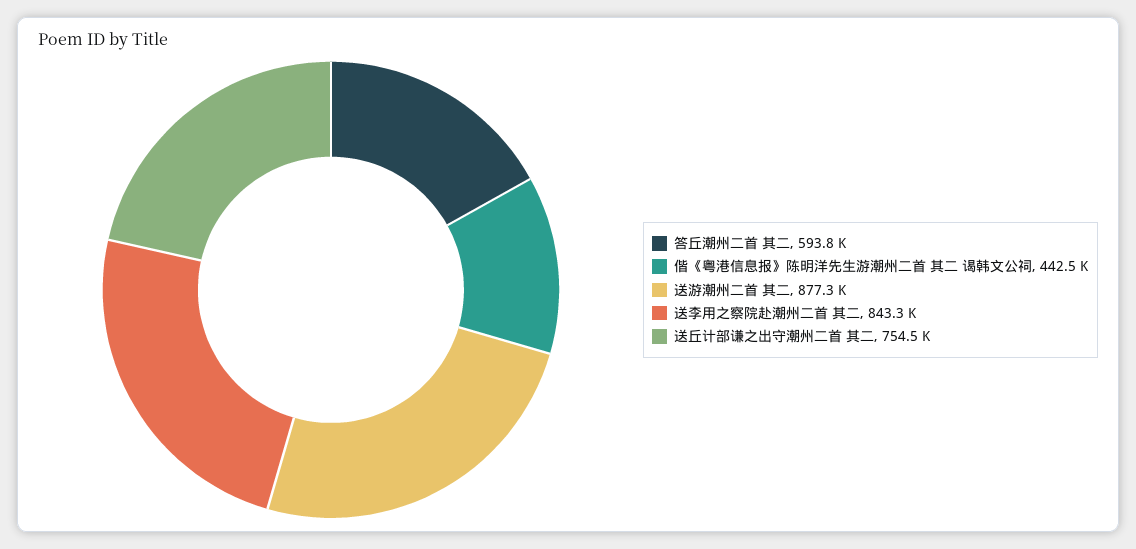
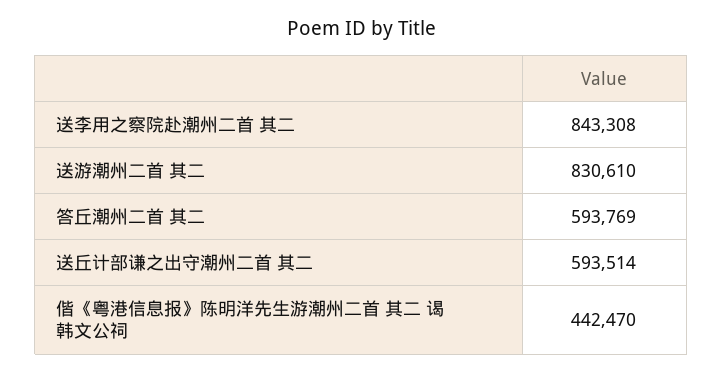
  {
    "答丘潮州二首 其二": 593769,
    "偕《粤港信息报》陈明洋先生游潮州二首 其二 谒韩文公祠": 442470,
-   "送游潮州二首 其二": 877300,
+   "送游潮州二首 其二": 830610,
    "送李用之察院赴潮州二首 其二": 843308,
-   "送丘计部谦之出守潮州二首 其二": 754500
+   "送丘计部谦之出守潮州二首 其二": 593514
  }

